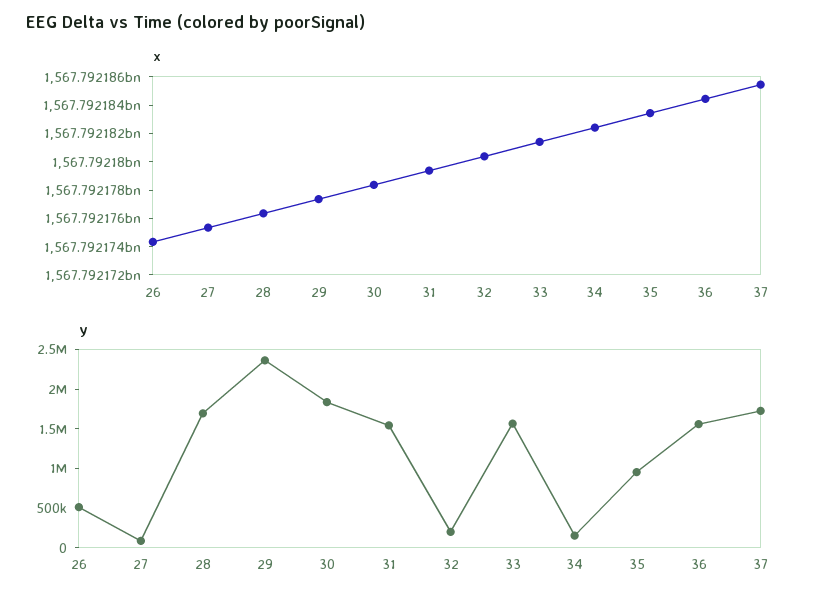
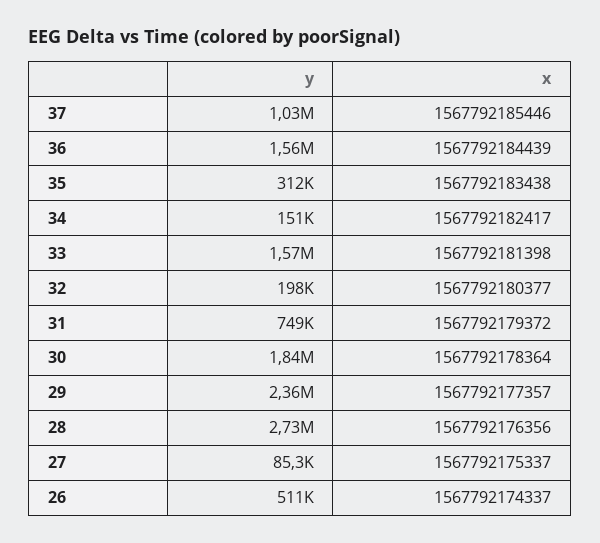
  {
    "x": {
      "26": 1567792174337,
      "27": 1567792175337,
      "28": 1567792176356,
      "29": 1567792177357,
      "30": 1567792178364,
      "31": 1567792179372,
      "32": 1567792180377,
      "33": 1567792181398,
      "34": 1567792182417,
      "35": 1567792183438,
      "36": 1567792184439,
      "37": 1567792185446
    },
    "y": {
      "26": 511000,
      "27": 85300,
-     "28": 1750000,
+     "28": 2730000,
      "29": 2360000,
      "30": 1840000,
-     "31": 1500000,
+     "31": 749000,
      "32": 198000,
      "33": 1570000,
      "34": 151000,
-     "35": 1000000,
+     "35": 312000,
      "36": 1560000,
-     "37": 1750000
+     "37": 1030000
    }
  }

